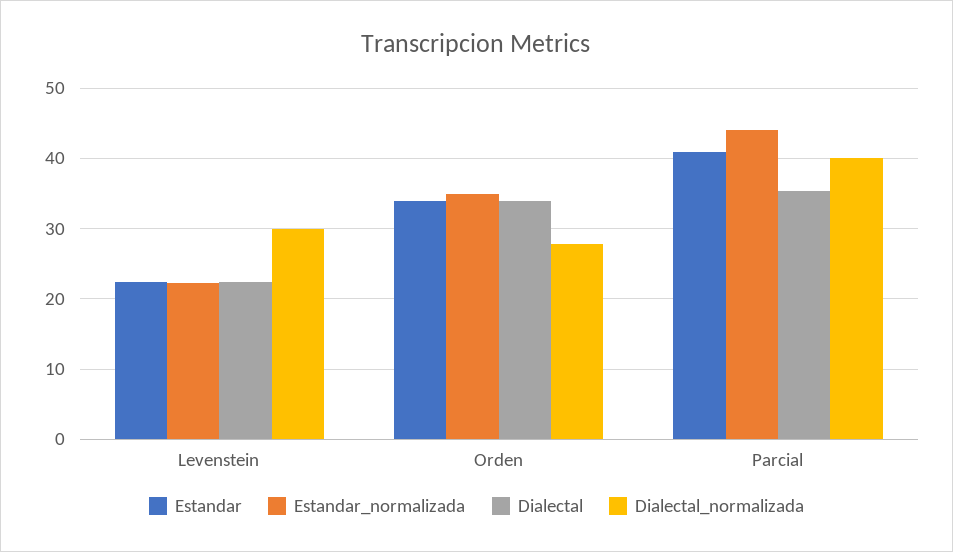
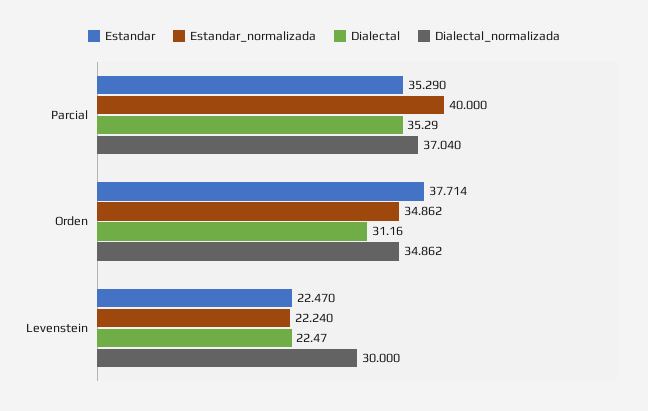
  {
    "Estandar": {
      "Levenstein": 22.47,
-     "Orden": 34,
+     "Orden": 37.714,
-     "Parcial": 41
+     "Parcial": 35.29
    },
    "Estandar_normalizada": {
      "Levenstein": 22.24,
      "Orden": 34.862,
-     "Parcial": 44
+     "Parcial": 40
    },
    "Dialectal": {
      "Levenstein": 22.47,
-     "Orden": 34,
+     "Orden": 31.16,
      "Parcial": 35.29
    },
    "Dialectal_normalizada": {
      "Levenstein": 30,
-     "Orden": 28,
+     "Orden": 34.862,
-     "Parcial": 40
+     "Parcial": 37.04
    }
  }

